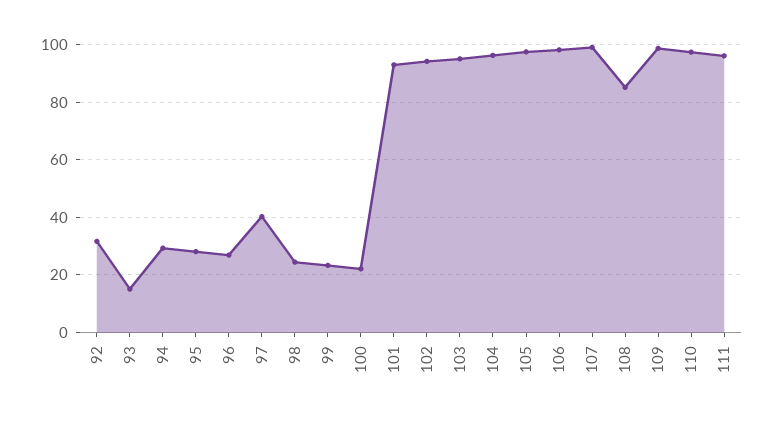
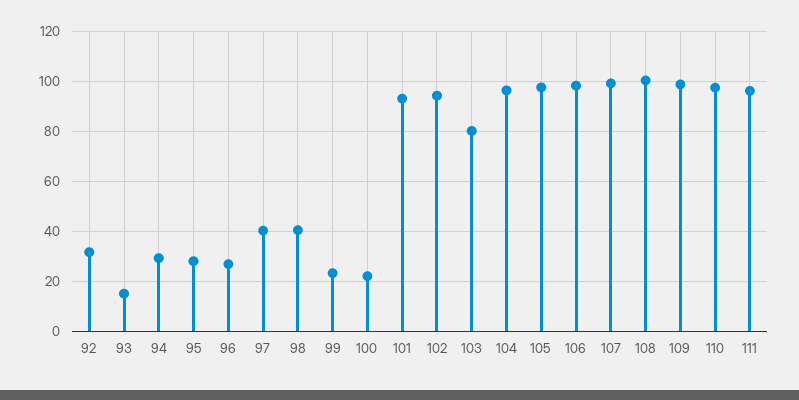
  {
    "92": 32.5,
    "93": 15,
    "94": 30,
    "95": 27.5,
    "96": 27.5,
    "97": 40,
-   "98": 25,
+   "98": 40,
    "99": 22.5,
    "100": 22.5,
    "101": 92.5,
    "102": 95,
-   "103": 95,
+   "103": 80,
    "104": 97.5,
    "105": 97.5,
    "106": 97.5,
    "107": 100,
-   "108": 85,
+   "108": 100,
    "109": 97.5,
    "110": 97.5,
    "111": 95
  }

